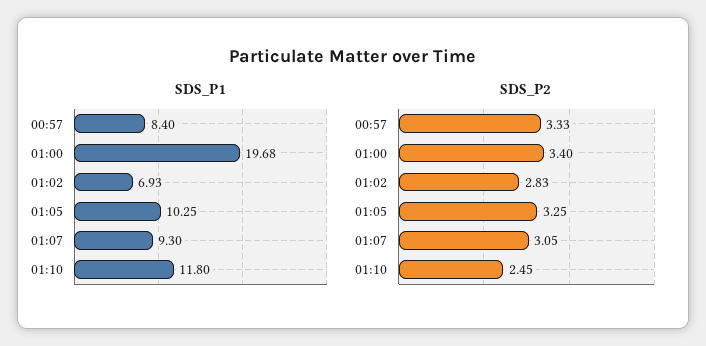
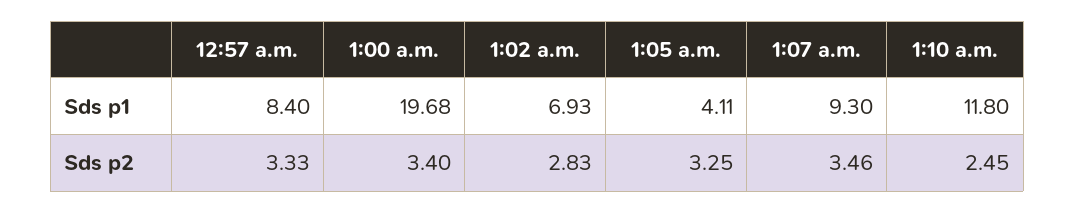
  {
    "SDS_P1": {
      "00:57": 8.4,
      "01:00": 19.68,
      "01:02": 6.93,
-     "01:05": 10.25,
+     "01:05": 4.11,
      "01:07": 9.3,
      "01:10": 11.8
    },
    "SDS_P2": {
      "00:57": 3.33,
      "01:00": 3.4,
      "01:02": 2.83,
      "01:05": 3.25,
-     "01:07": 3.05,
+     "01:07": 3.46,
      "01:10": 2.45
    }
  }

